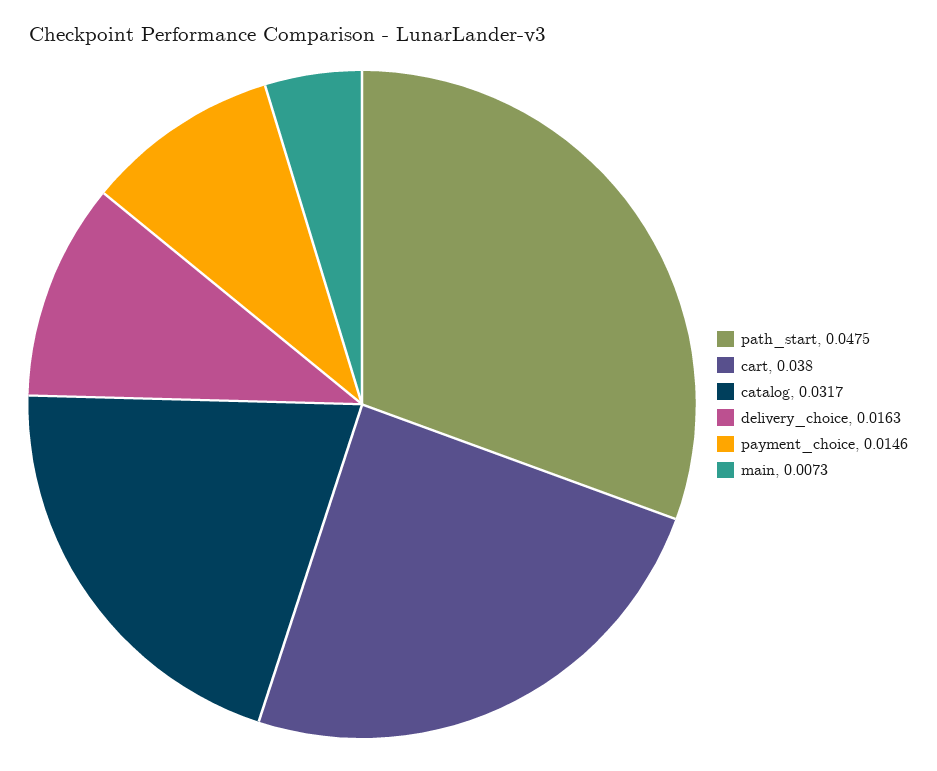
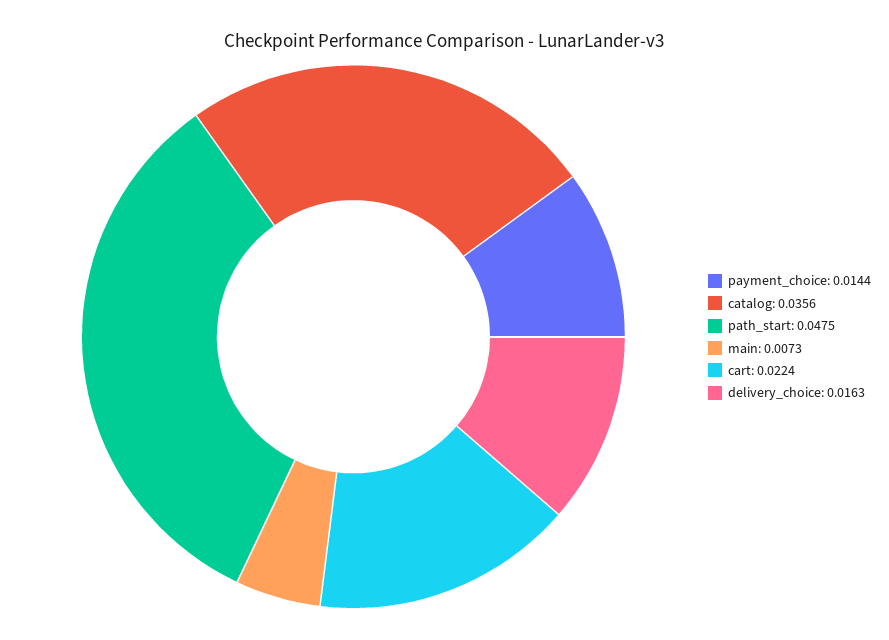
  {
    "path_start": 0.0475,
-   "cart": 0.038,
+   "cart": 0.0224,
-   "catalog": 0.0317,
+   "catalog": 0.0356,
    "delivery_choice": 0.0163,
-   "payment_choice": 0.0146,
+   "payment_choice": 0.0144,
    "main": 0.0073
  }

